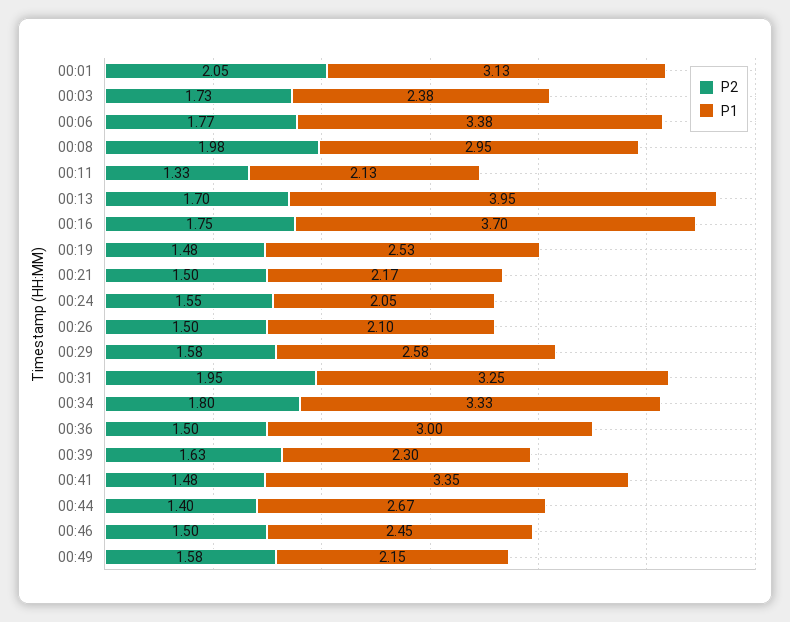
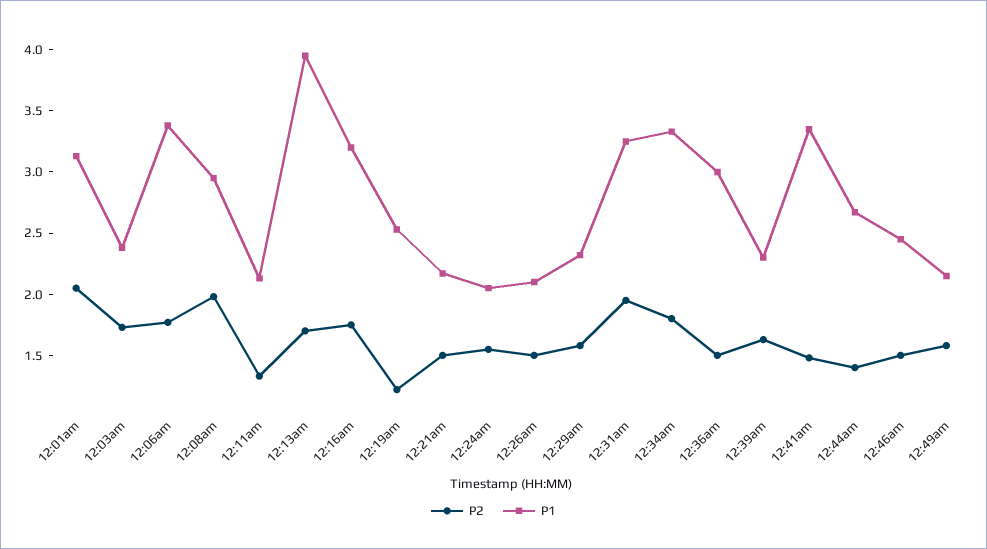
  {
    "P2": {
      "00:01": 2.05,
      "00:03": 1.73,
      "00:06": 1.77,
      "00:08": 1.98,
      "00:11": 1.33,
      "00:13": 1.7,
      "00:16": 1.75,
-     "00:19": 1.48,
+     "00:19": 1.2,
      "00:21": 1.5,
      "00:24": 1.55,
      "00:26": 1.5,
      "00:29": 1.58,
      "00:31": 1.95,
      "00:34": 1.8,
      "00:36": 1.5,
      "00:39": 1.63,
      "00:41": 1.48,
      "00:44": 1.4,
      "00:46": 1.5,
      "00:49": 1.58
    },
    "P1": {
      "00:01": 3.13,
      "00:03": 2.38,
      "00:06": 3.38,
      "00:08": 2.95,
      "00:11": 2.13,
      "00:13": 3.95,
-     "00:16": 3.7,
+     "00:16": 3.2,
      "00:19": 2.53,
      "00:21": 2.17,
      "00:24": 2.05,
      "00:26": 2.1,
-     "00:29": 2.58,
+     "00:29": 2.3,
      "00:31": 3.25,
      "00:34": 3.33,
      "00:36": 3,
      "00:39": 2.3,
      "00:41": 3.35,
      "00:44": 2.67,
      "00:46": 2.45,
      "00:49": 2.15
    }
  }

